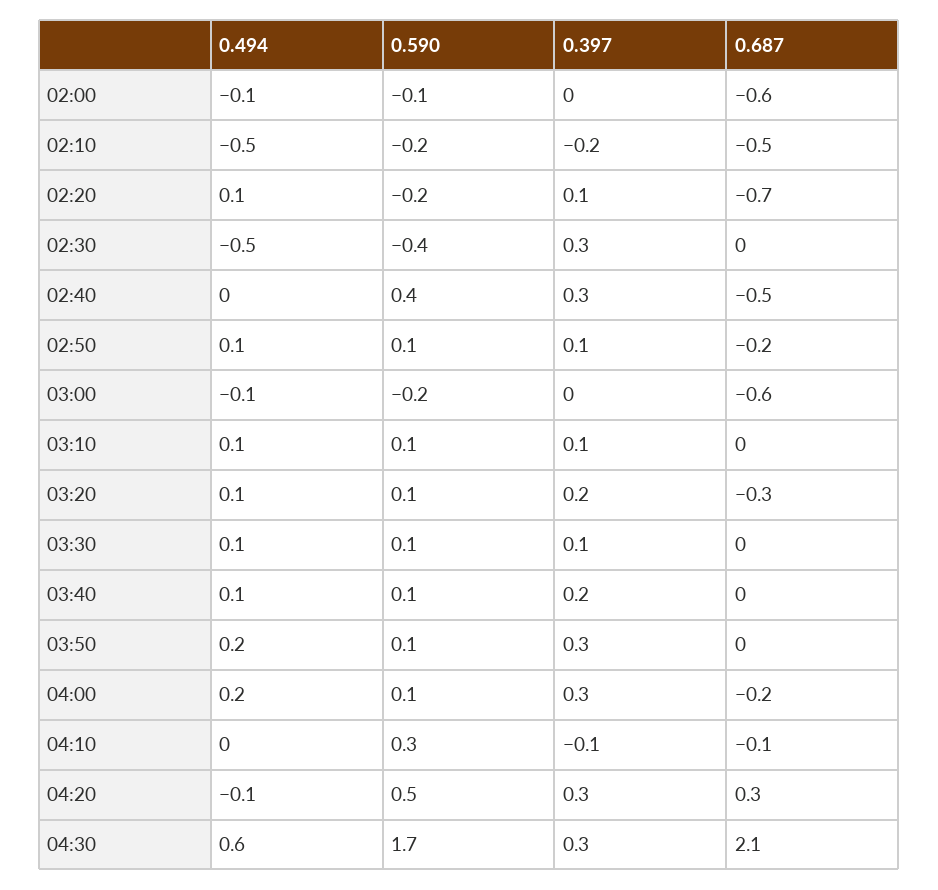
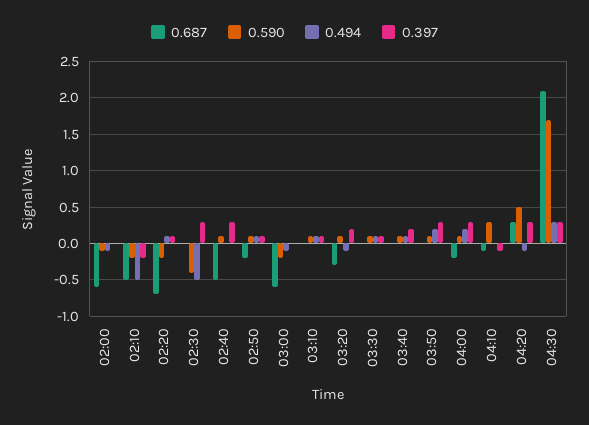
  {
    "0.494": {
      "02:00": -0.1,
      "02:10": -0.5,
      "02:20": 0.1,
      "02:30": -0.5,
      "02:40": 0,
      "02:50": 0.1,
      "03:00": -0.1,
      "03:10": 0.1,
-     "03:20": 0.1,
+     "03:20": -0.1,
      "03:30": 0.1,
      "03:40": 0.1,
      "03:50": 0.2,
      "04:00": 0.2,
      "04:10": 0,
      "04:20": -0.1,
-     "04:30": 0.6
+     "04:30": 0.3
    },
    "0.590": {
      "02:00": -0.1,
      "02:10": -0.2,
      "02:20": -0.2,
      "02:30": -0.4,
-     "02:40": 0.4,
+     "02:40": 0.1,
      "02:50": 0.1,
      "03:00": -0.2,
      "03:10": 0.1,
      "03:20": 0.1,
      "03:30": 0.1,
      "03:40": 0.1,
      "03:50": 0.1,
      "04:00": 0.1,
      "04:10": 0.3,
      "04:20": 0.5,
      "04:30": 1.7
    },
    "0.397": {
      "02:00": 0,
      "02:10": -0.2,
      "02:20": 0.1,
      "02:30": 0.3,
      "02:40": 0.3,
      "02:50": 0.1,
      "03:00": 0,
      "03:10": 0.1,
      "03:20": 0.2,
      "03:30": 0.1,
      "03:40": 0.2,
      "03:50": 0.3,
      "04:00": 0.3,
      "04:10": -0.1,
      "04:20": 0.3,
      "04:30": 0.3
    },
    "0.687": {
      "02:00": -0.6,
      "02:10": -0.5,
      "02:20": -0.7,
      "02:30": 0,
      "02:40": -0.5,
      "02:50": -0.2,
      "03:00": -0.6,
      "03:10": 0,
      "03:20": -0.3,
      "03:30": 0,
      "03:40": 0,
      "03:50": 0,
      "04:00": -0.2,
      "04:10": -0.1,
      "04:20": 0.3,
      "04:30": 2.1
    }
  }

